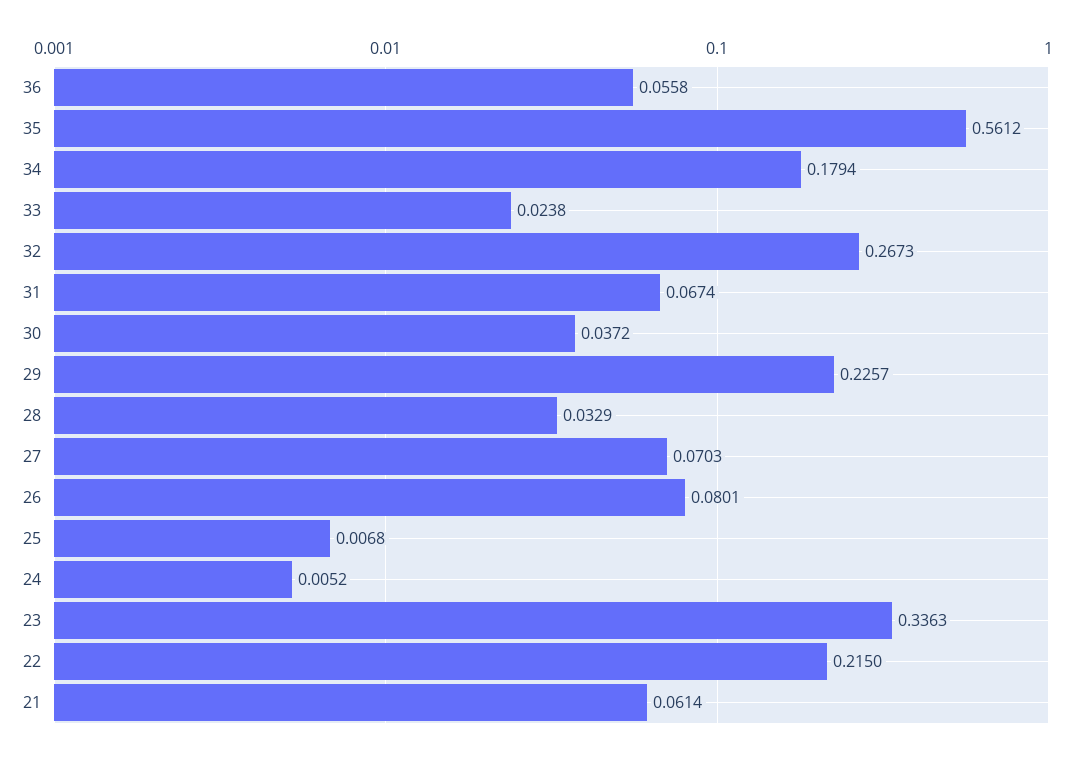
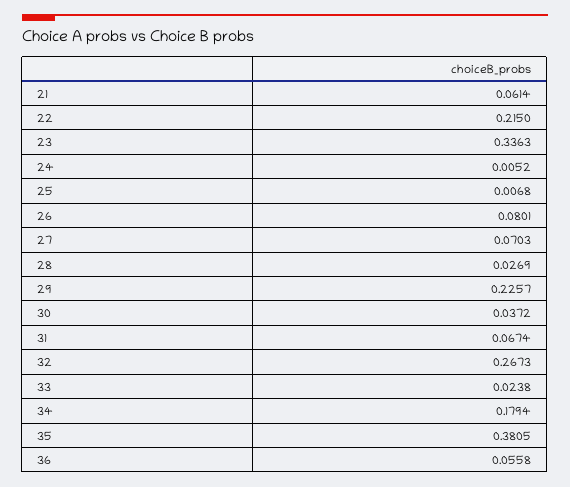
  {
    "36": 0.0558,
-   "35": 0.5612,
+   "35": 0.3805,
    "34": 0.1794,
    "33": 0.0238,
    "32": 0.2673,
    "31": 0.0674,
    "30": 0.0372,
    "29": 0.2257,
-   "28": 0.0329,
+   "28": 0.0269,
    "27": 0.0703,
    "26": 0.0801,
    "25": 0.0068,
    "24": 0.0052,
    "23": 0.3363,
    "22": 0.215,
    "21": 0.0614
  }

